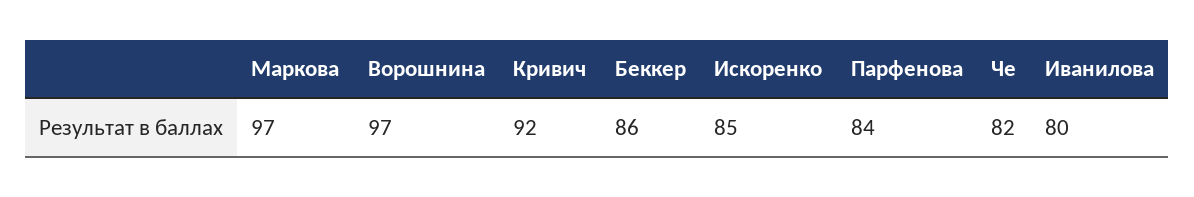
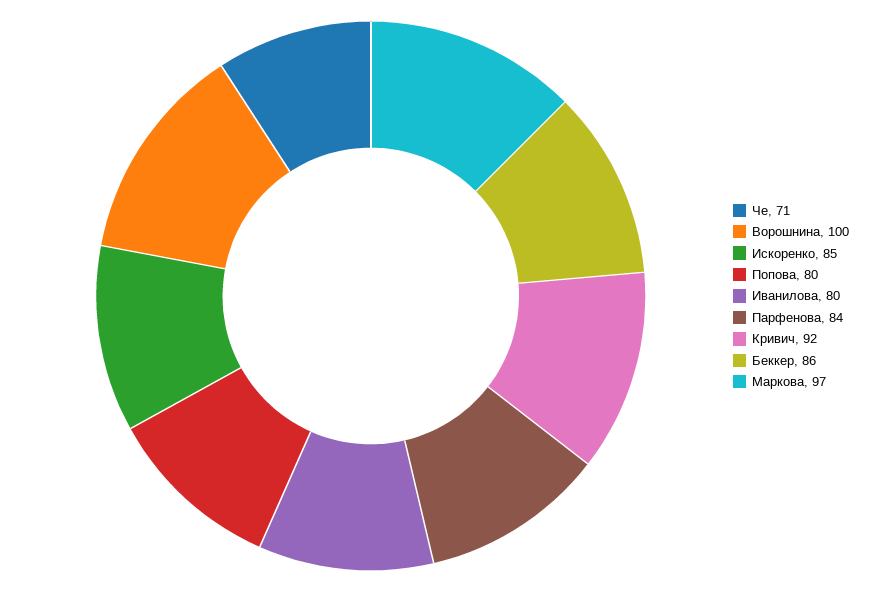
  {
    "Маркова": 97,
-   "Ворошнина": 97,
+   "Ворошнина": 100,
    "Кривич": 92,
    "Беккер": 86,
    "Искоренко": 85,
    "Парфенова": 84,
-   "Че": 82,
+   "Че": 71,
-   "Иванилова": 80
+   "Иванилова": 80,
+   "Попова": 80
  }

